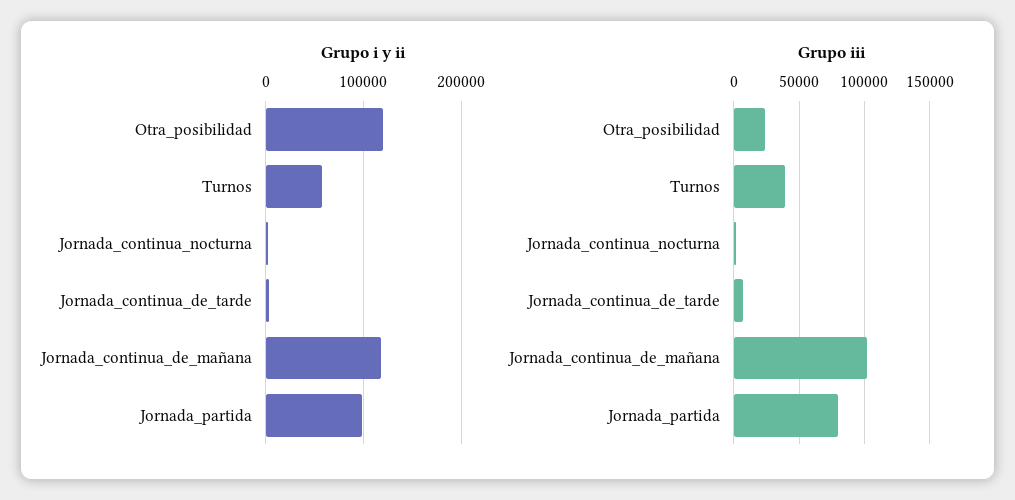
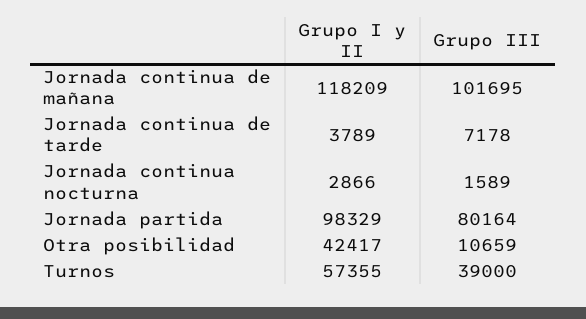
  {
    "Grupo i y ii": {
-     "Otra_posibilidad": 120000,
+     "Otra_posibilidad": 42417,
      "Turnos": 57355,
      "Jornada_continua_nocturna": 2866,
      "Jornada_continua_de_tarde": 3789,
      "Jornada_continua_de_mañana": 118209,
      "Jornada_partida": 98329
    },
    "Grupo iii": {
-     "Otra_posibilidad": 25000,
+     "Otra_posibilidad": 10659,
      "Turnos": 39000,
      "Jornada_continua_nocturna": 1589,
      "Jornada_continua_de_tarde": 7178,
      "Jornada_continua_de_mañana": 101695,
      "Jornada_partida": 80164
    }
  }

